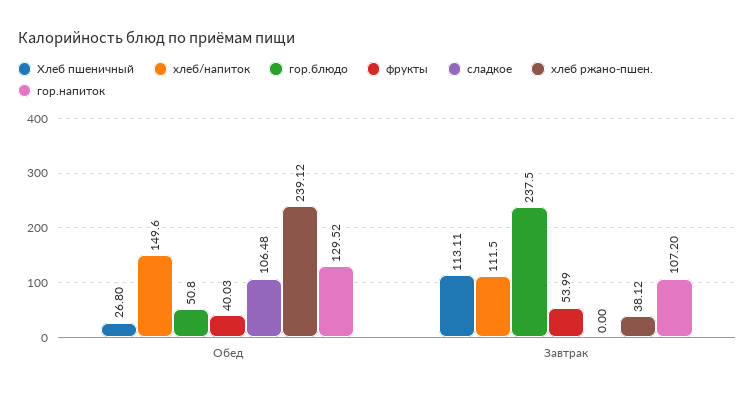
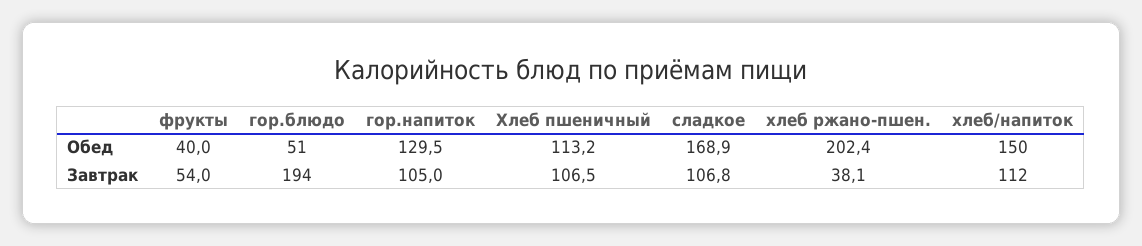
  {
    "Хлеб пшеничный": {
-     "Обед": 26.8,
+     "Обед": 113.2,
-     "Завтрак": 113.11
+     "Завтрак": 106.5
    },
    "хлеб/напиток": {
      "Обед": 149.6,
      "Завтрак": 111.5
    },
    "гор.блюдо": {
      "Обед": 50.8,
-     "Завтрак": 237.5
+     "Завтрак": 194
    },
    "фрукты": {
      "Обед": 40.03,
      "Завтрак": 53.99
    },
    "сладкое": {
-     "Обед": 106.48,
+     "Обед": 168.9,
-     "Завтрак": 0
+     "Завтрак": 106.8
    },
    "хлеб ржано-пшен.": {
-     "Обед": 239.12,
+     "Обед": 202.4,
      "Завтрак": 38.12
    },
    "гор.напиток": {
      "Обед": 129.52,
-     "Завтрак": 107.2
+     "Завтрак": 105
    }
  }

